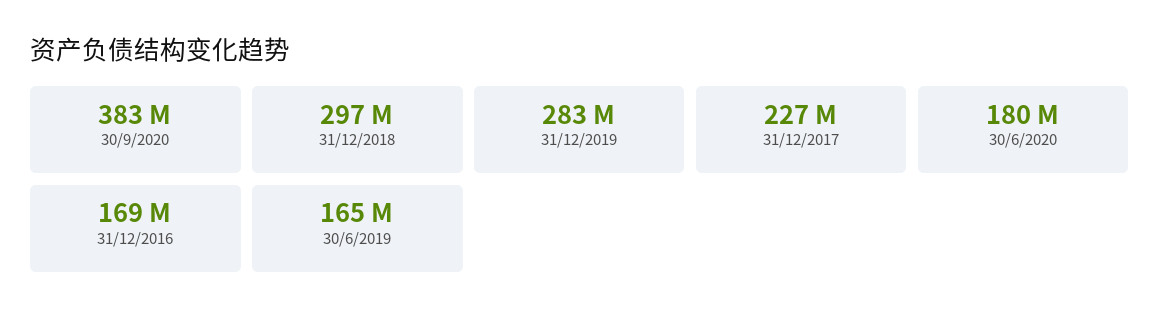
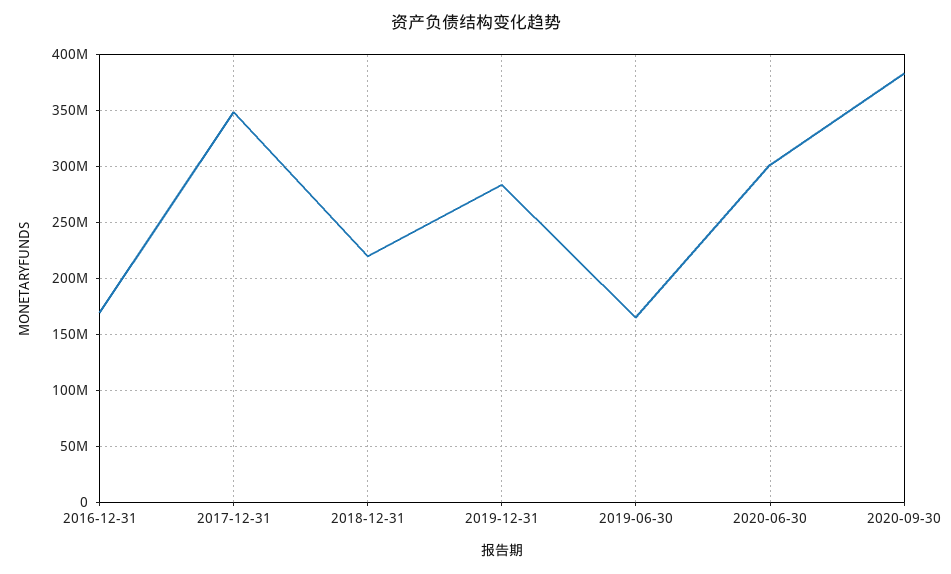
  {
    "30/9/2020": 383000000,
-   "31/12/2018": 297000000,
+   "31/12/2018": 220000000,
    "31/12/2019": 283000000,
-   "31/12/2017": 227000000,
+   "31/12/2017": 350000000,
-   "30/6/2020": 180000000,
+   "30/6/2020": 300000000,
    "31/12/2016": 169000000,
    "30/6/2019": 165000000
  }

